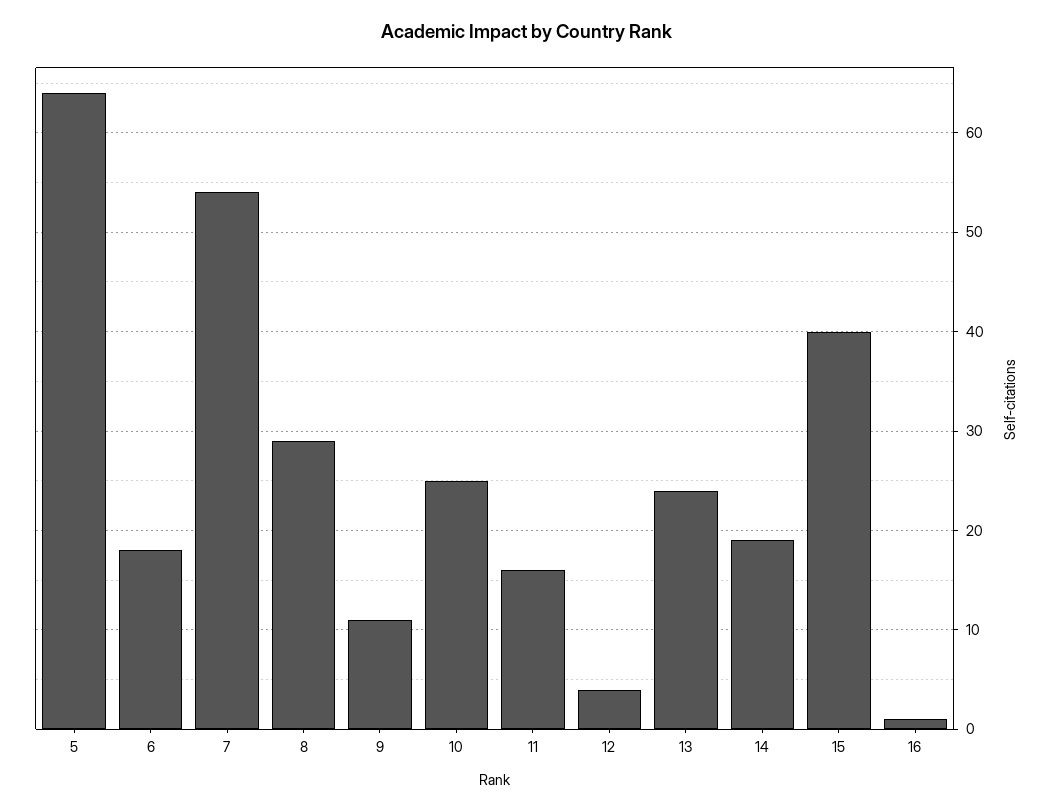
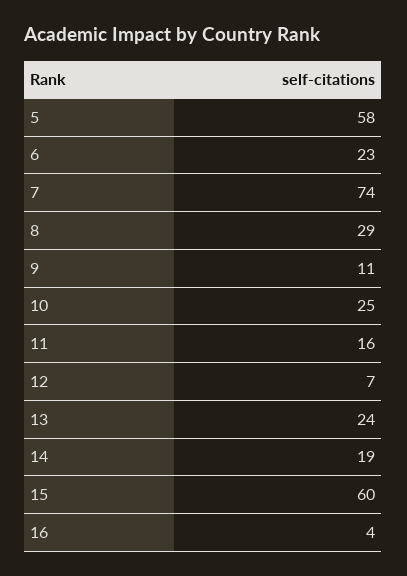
  {
-   "5": 64,
+   "5": 58,
-   "6": 18,
+   "6": 23,
-   "7": 54,
+   "7": 74,
    "8": 29,
    "9": 11,
    "10": 25,
    "11": 16,
-   "12": 4,
+   "12": 7,
    "13": 24,
    "14": 19,
-   "15": 40,
+   "15": 60,
-   "16": 1
+   "16": 4
  }

